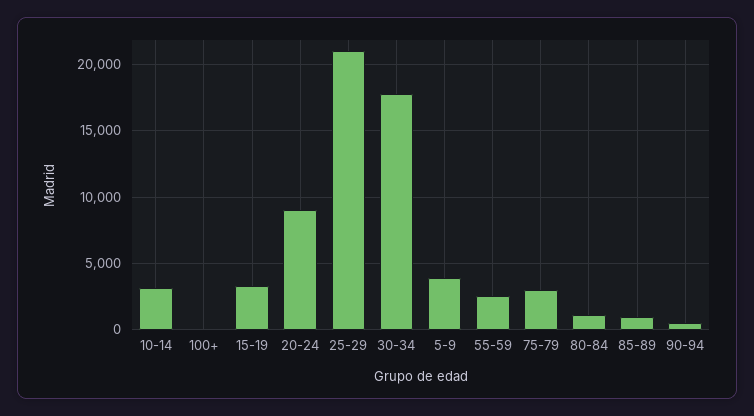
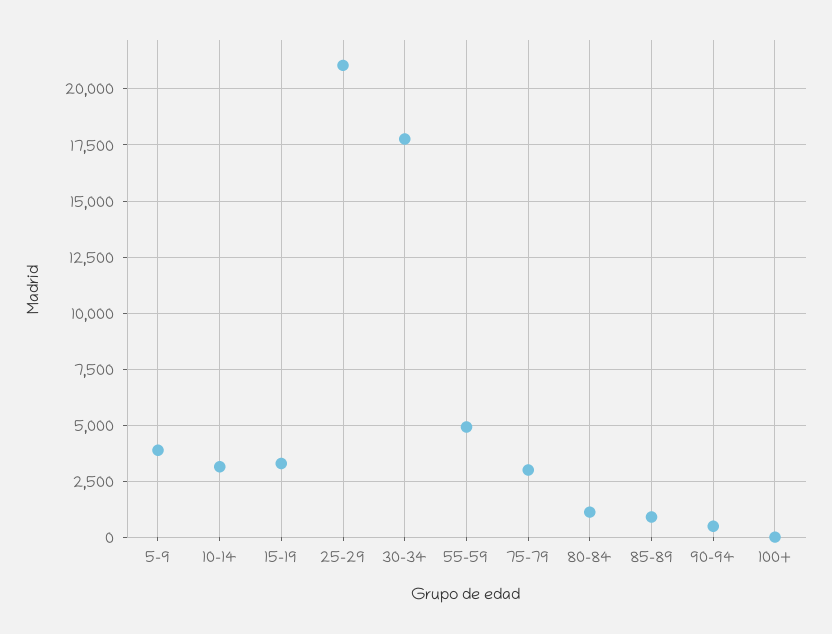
  {
    "10-14": 3000,
    "100+": 0,
    "15-19": 3500,
-   "20-24": 9000,
    "25-29": 21000,
    "30-34": 18000,
    "5-9": 4000,
-   "55-59": 2500,
+   "55-59": 5000,
    "75-79": 3000,
    "80-84": 1000,
    "85-89": 1000,
    "90-94": 500
  }

